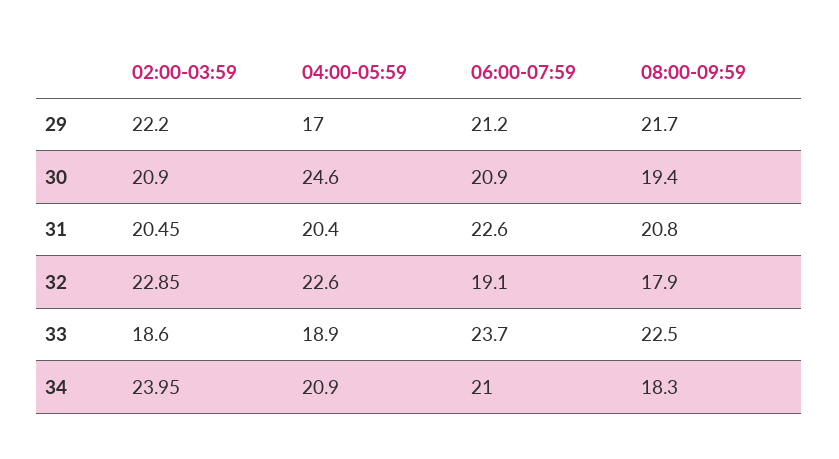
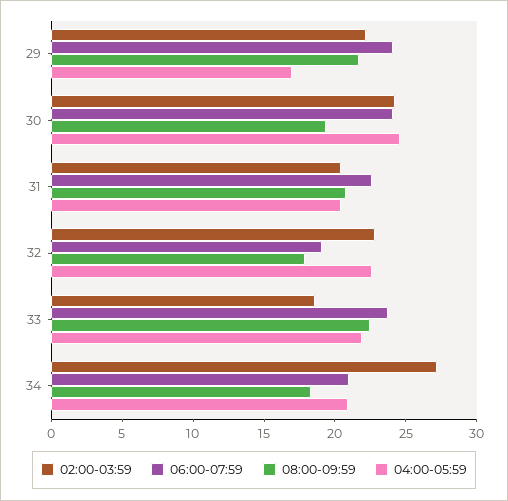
  {
    "02:00-03:59": {
      "29": 22.2,
-     "30": 20.9,
+     "30": 24,
      "31": 20.45,
      "32": 22.85,
      "33": 18.6,
-     "34": 23.95
+     "34": 27
    },
    "04:00-05:59": {
      "29": 17,
      "30": 24.6,
      "31": 20.4,
      "32": 22.6,
-     "33": 18.9,
+     "33": 22,
      "34": 20.9
    },
    "06:00-07:59": {
-     "29": 21.2,
+     "29": 24,
-     "30": 20.9,
+     "30": 24,
      "31": 22.6,
      "32": 19.1,
      "33": 23.7,
      "34": 21
    },
    "08:00-09:59": {
      "29": 21.7,
      "30": 19.4,
      "31": 20.8,
      "32": 17.9,
      "33": 22.5,
      "34": 18.3
    }
  }

